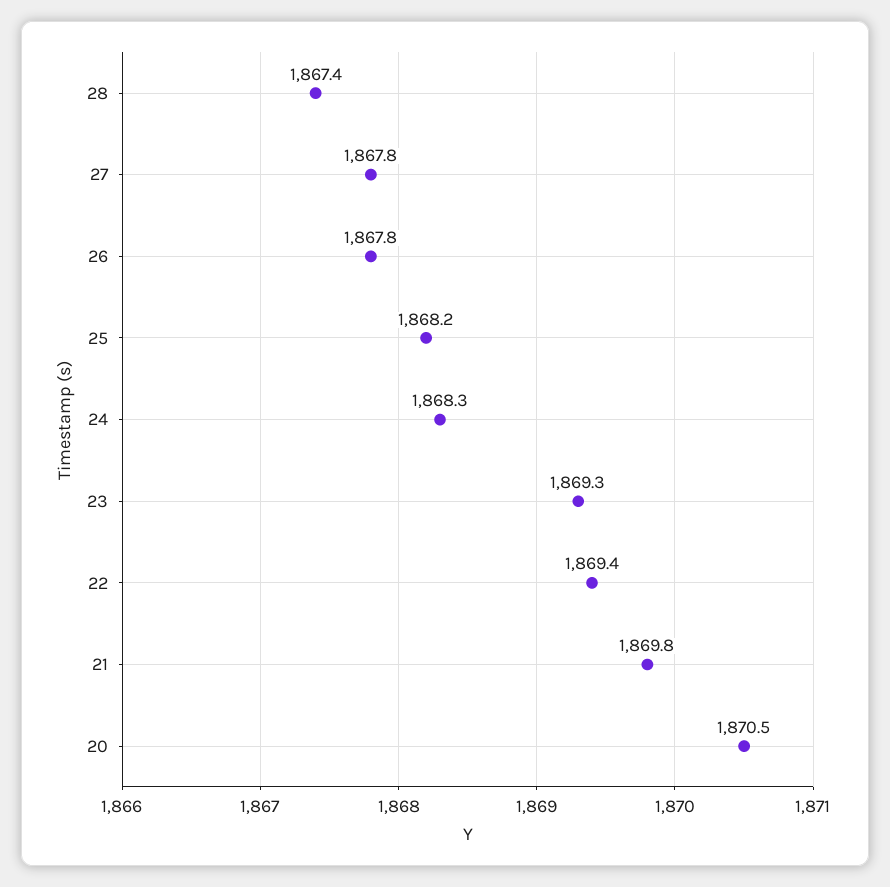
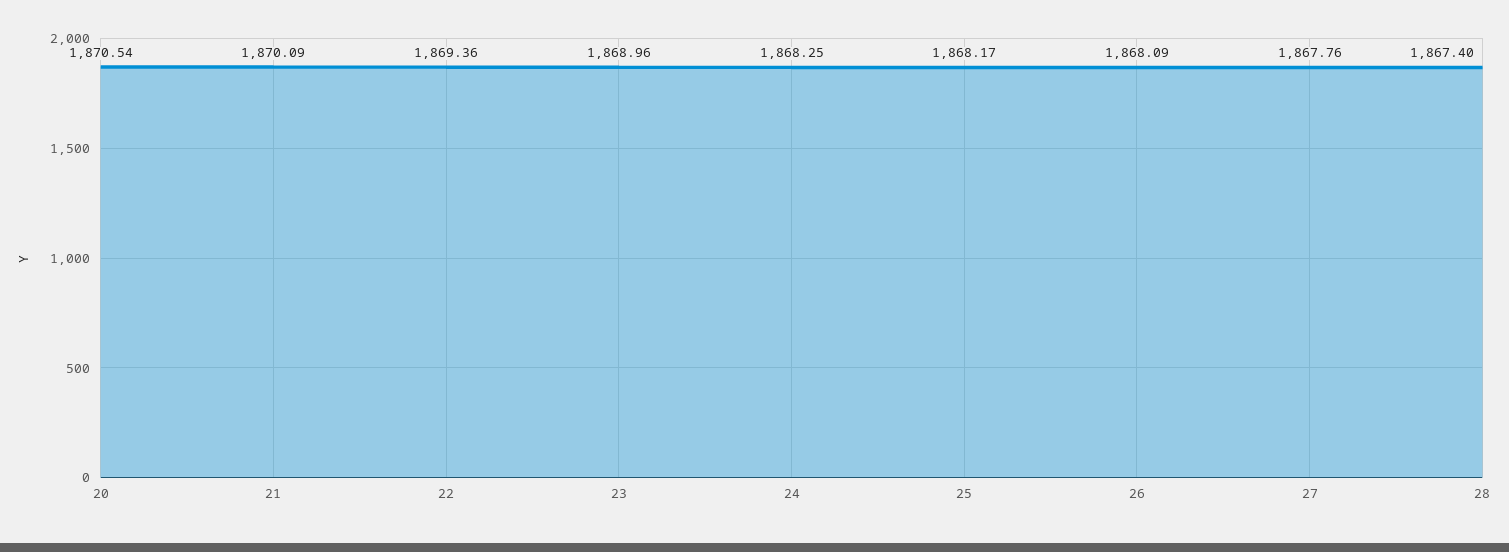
  {
    "28": 1867.4,
    "27": 1867.76,
-   "26": 1867.8,
+   "26": 1868.09,
    "25": 1868.17,
    "24": 1868.25,
-   "23": 1869.3,
+   "23": 1868.96,
    "22": 1869.36,
-   "21": 1869.8,
+   "21": 1870.09,
    "20": 1870.54
  }

